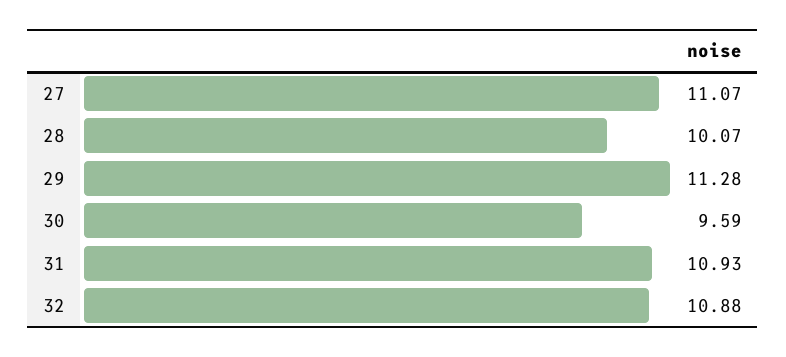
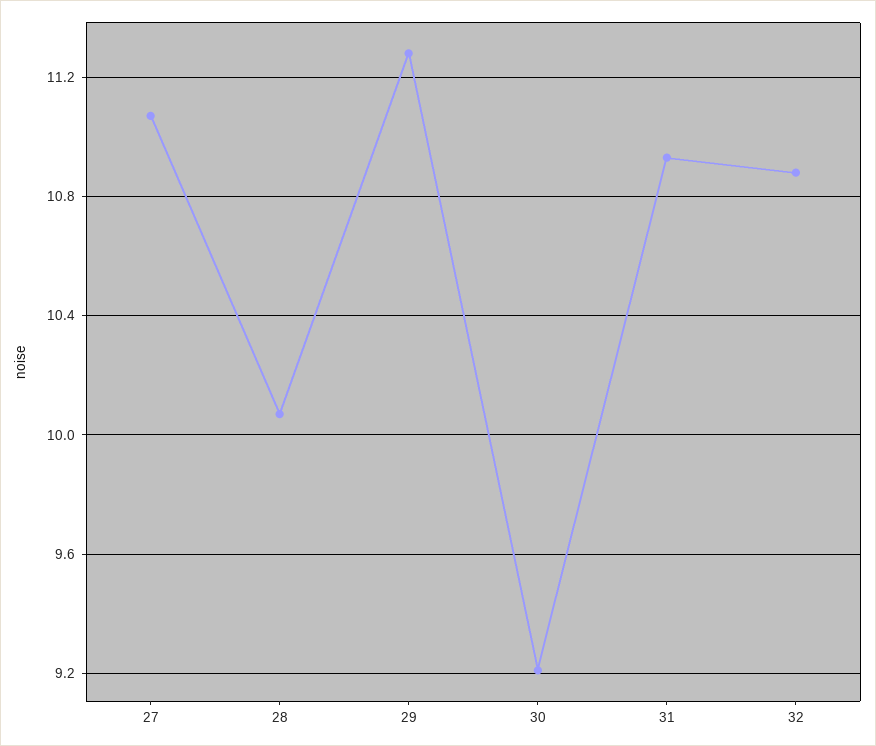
  {
    "27": 11.07,
    "28": 10.07,
    "29": 11.28,
-   "30": 9.59,
+   "30": 9.2,
    "31": 10.93,
    "32": 10.88
  }

